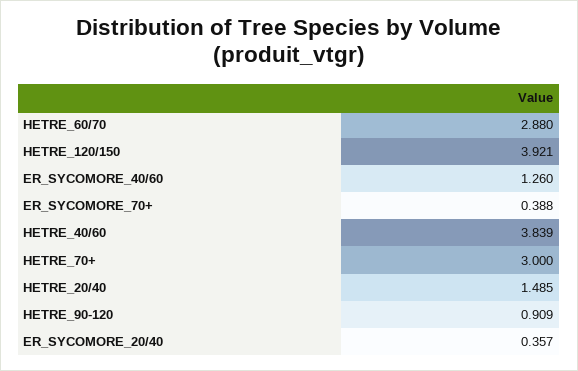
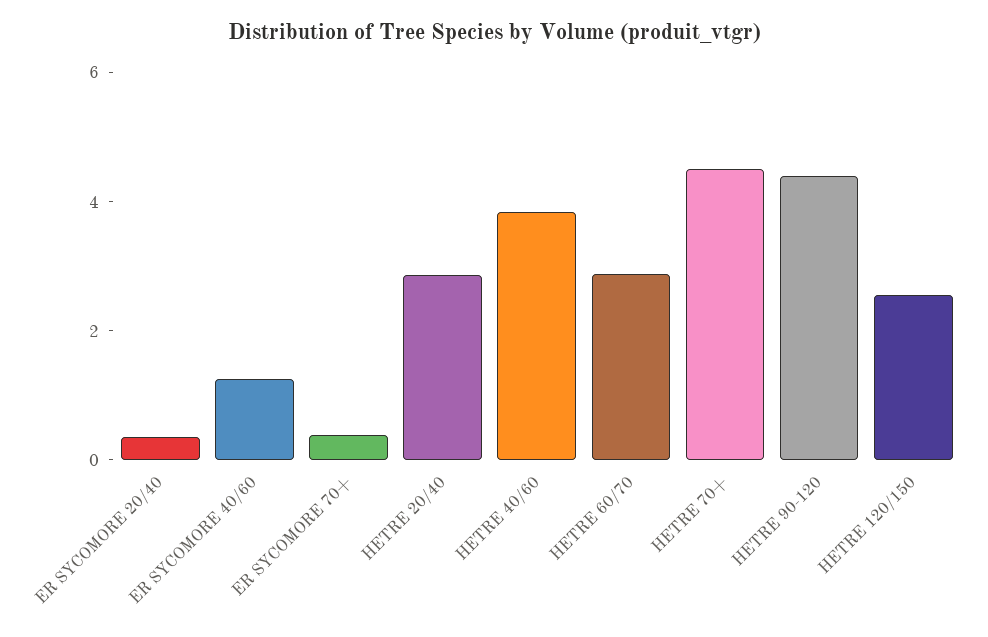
  {
    "HETRE_60/70": 2.88,
-   "HETRE_120/150": 3.921,
+   "HETRE_120/150": 2.5,
    "ER_SYCOMORE_40/60": 1.26,
    "ER_SYCOMORE_70+": 0.388,
    "HETRE_40/60": 3.839,
-   "HETRE_70+": 3,
+   "HETRE_70+": 4.5,
-   "HETRE_20/40": 1.485,
+   "HETRE_20/40": 3,
-   "HETRE_90-120": 0.909,
+   "HETRE_90-120": 4.5,
    "ER_SYCOMORE_20/40": 0.357
  }

